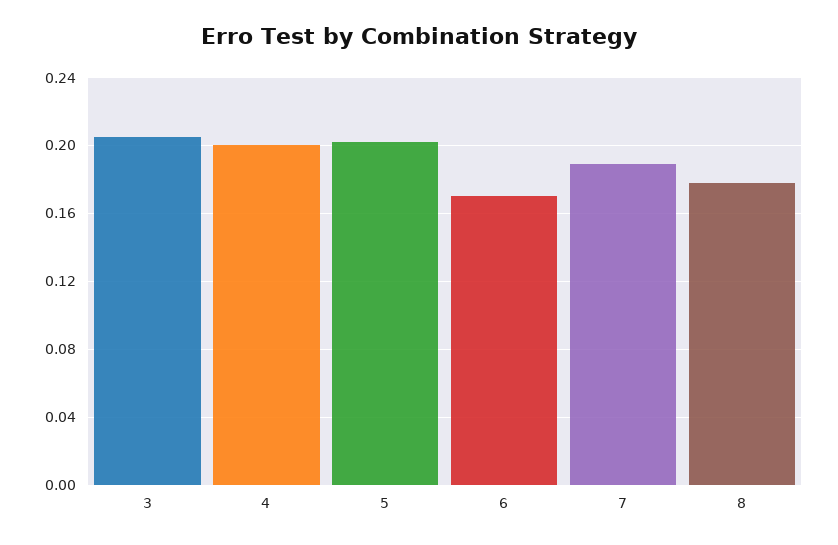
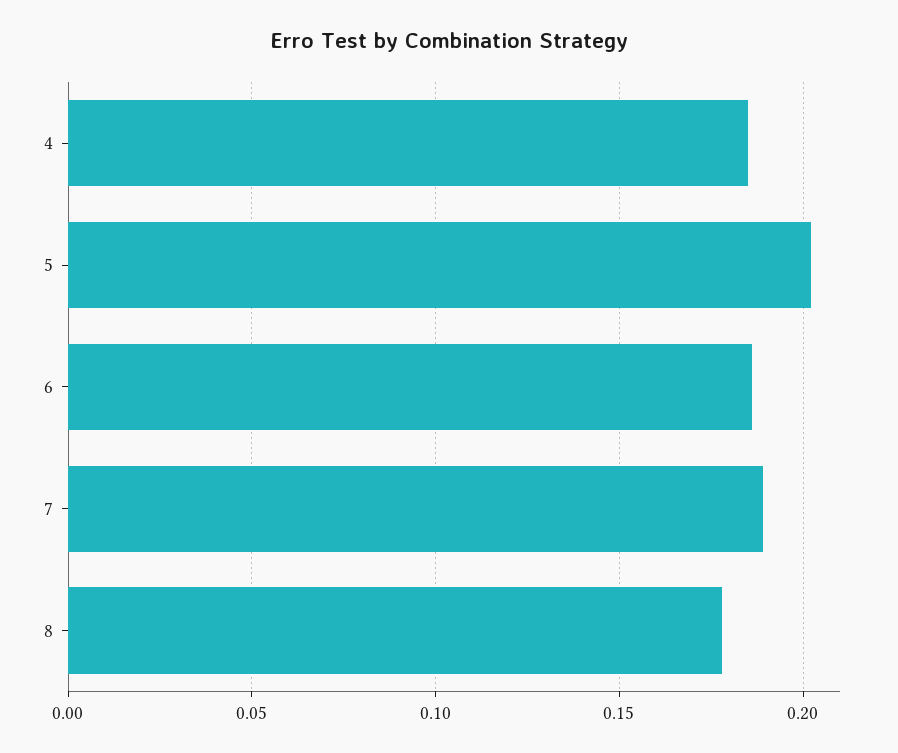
  {
-   "3": 0.205,
-   "4": 0.2,
+   "4": 0.185,
    "5": 0.2,
-   "6": 0.17,
+   "6": 0.185,
    "7": 0.19,
    "8": 0.18
  }

